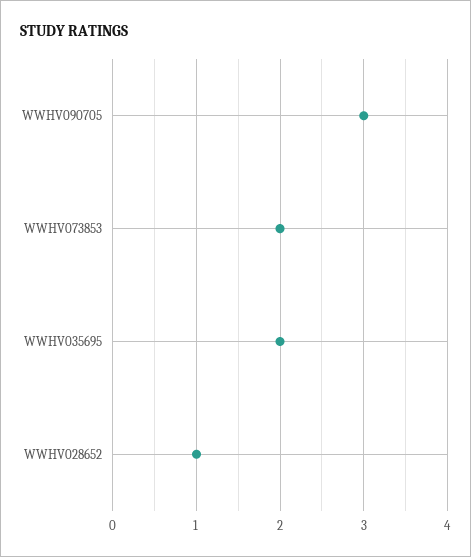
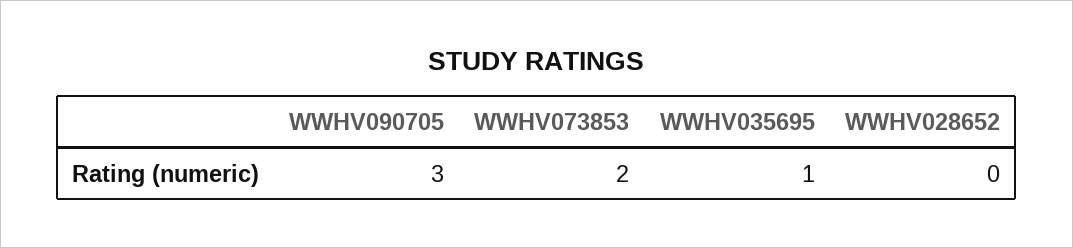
  {
    "WWHV090705": 3,
    "WWHV073853": 2,
-   "WWHV035695": 2,
+   "WWHV035695": 1,
-   "WWHV028652": 1
+   "WWHV028652": 0
  }

